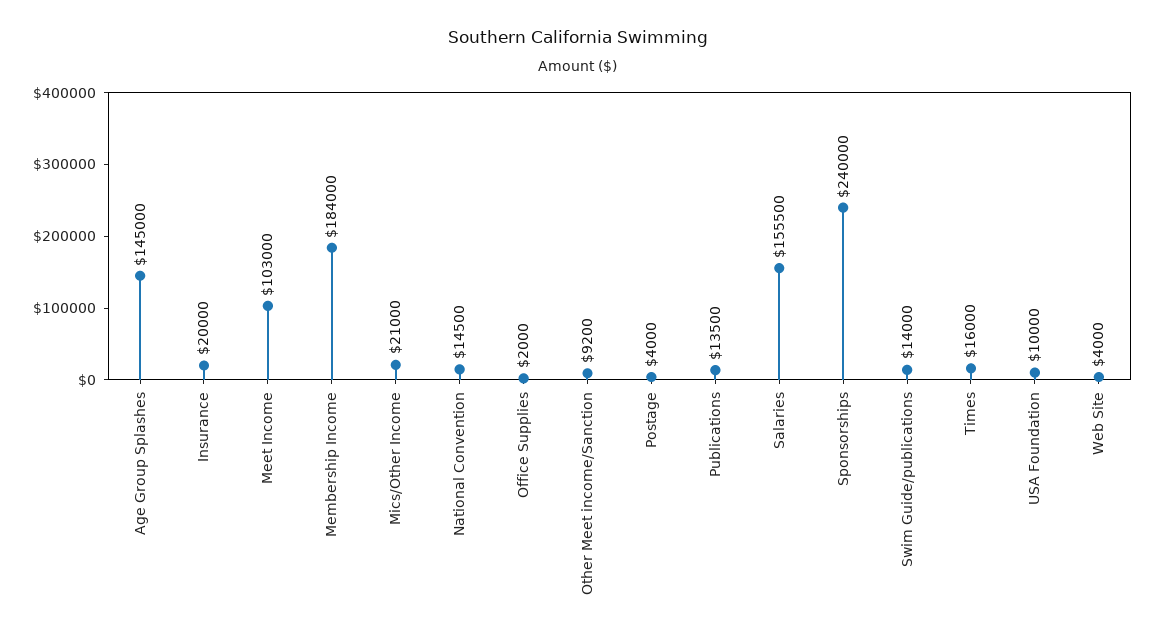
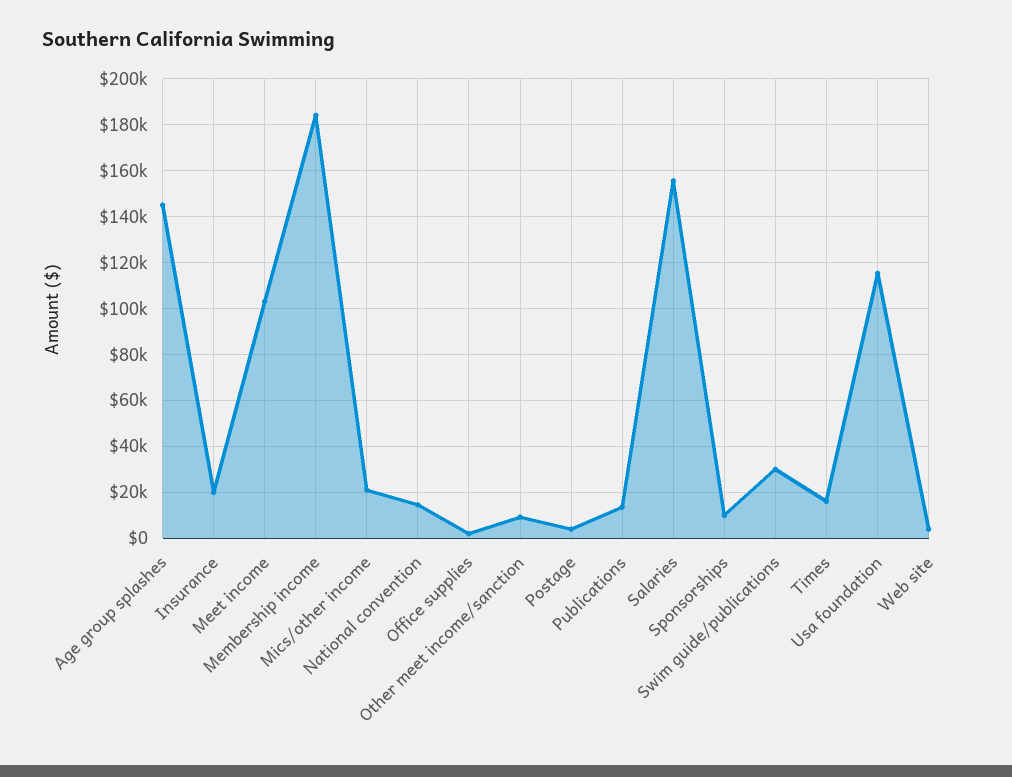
  {
    "Age Group Splashes": 145000,
    "Insurance": 20000,
    "Meet Income": 103000,
    "Membership Income": 184000,
    "Mics/Other Income": 21000,
    "National Convention": 14500,
    "Office Supplies": 2000,
    "Other Meet income/Sanction": 9200,
    "Postage": 4000,
    "Publications": 13500,
    "Salaries": 155500,
-   "Sponsorships": 240000,
+   "Sponsorships": 10000,
-   "Swim Guide/publications": 14000,
+   "Swim Guide/publications": 30000,
    "Times": 16000,
-   "USA Foundation": 10000,
+   "USA Foundation": 115000,
    "Web Site": 4000
  }

